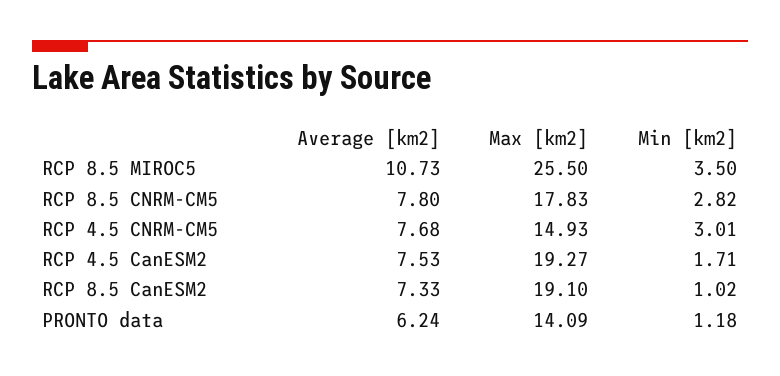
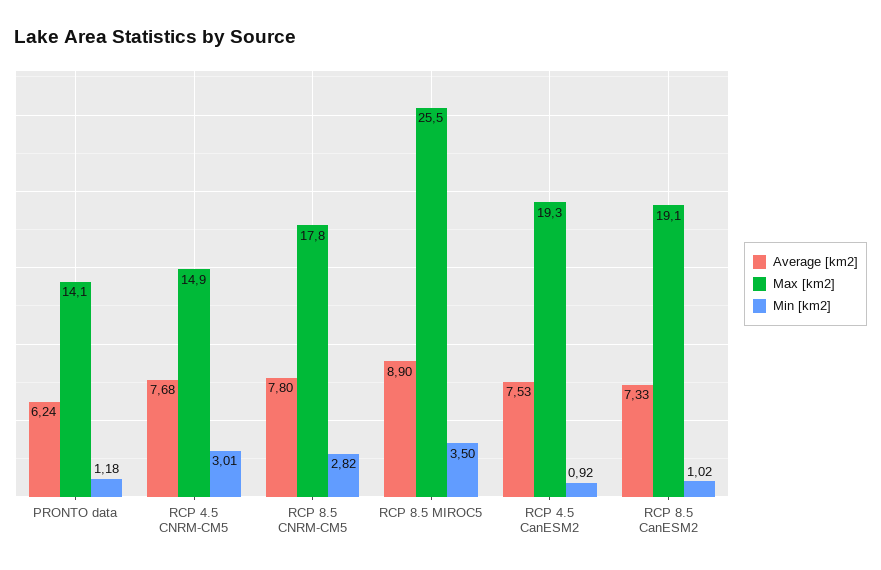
  {
    "Average [km2]": {
-     "RCP 8.5 MIROC5": 10.73,
+     "RCP 8.5 MIROC5": 8.9,
      "RCP 8.5 CNRM-CM5": 7.8,
      "RCP 4.5 CNRM-CM5": 7.68,
      "RCP 4.5 CanESM2": 7.53,
      "RCP 8.5 CanESM2": 7.33,
      "PRONTO data": 6.24
    },
    "Max [km2]": {
      "RCP 8.5 MIROC5": 25.5,
      "RCP 8.5 CNRM-CM5": 17.83,
      "RCP 4.5 CNRM-CM5": 14.93,
      "RCP 4.5 CanESM2": 19.27,
      "RCP 8.5 CanESM2": 19.1,
      "PRONTO data": 14.09
    },
    "Min [km2]": {
      "RCP 8.5 MIROC5": 3.5,
      "RCP 8.5 CNRM-CM5": 2.82,
      "RCP 4.5 CNRM-CM5": 3.01,
-     "RCP 4.5 CanESM2": 1.71,
+     "RCP 4.5 CanESM2": 0.92,
      "RCP 8.5 CanESM2": 1.02,
      "PRONTO data": 1.18
    }
  }

